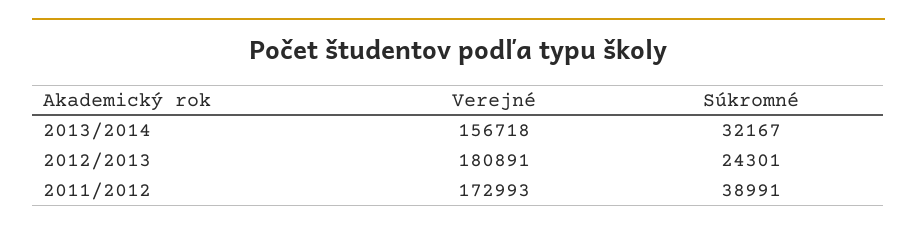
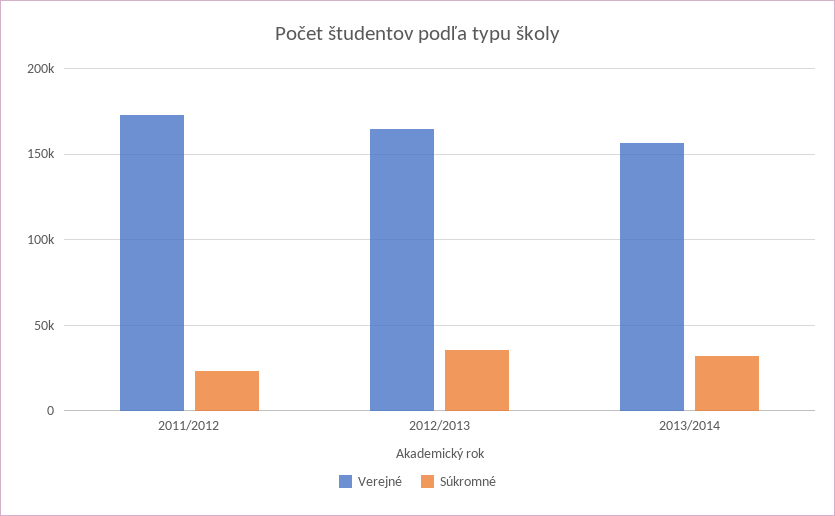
  {
    "Verejné": {
      "2013/2014": 156718,
-     "2012/2013": 180891,
+     "2012/2013": 165000,
      "2011/2012": 172993
    },
    "Súkromné": {
      "2013/2014": 32167,
-     "2012/2013": 24301,
+     "2012/2013": 35000,
-     "2011/2012": 38991
+     "2011/2012": 25000
    }
  }

